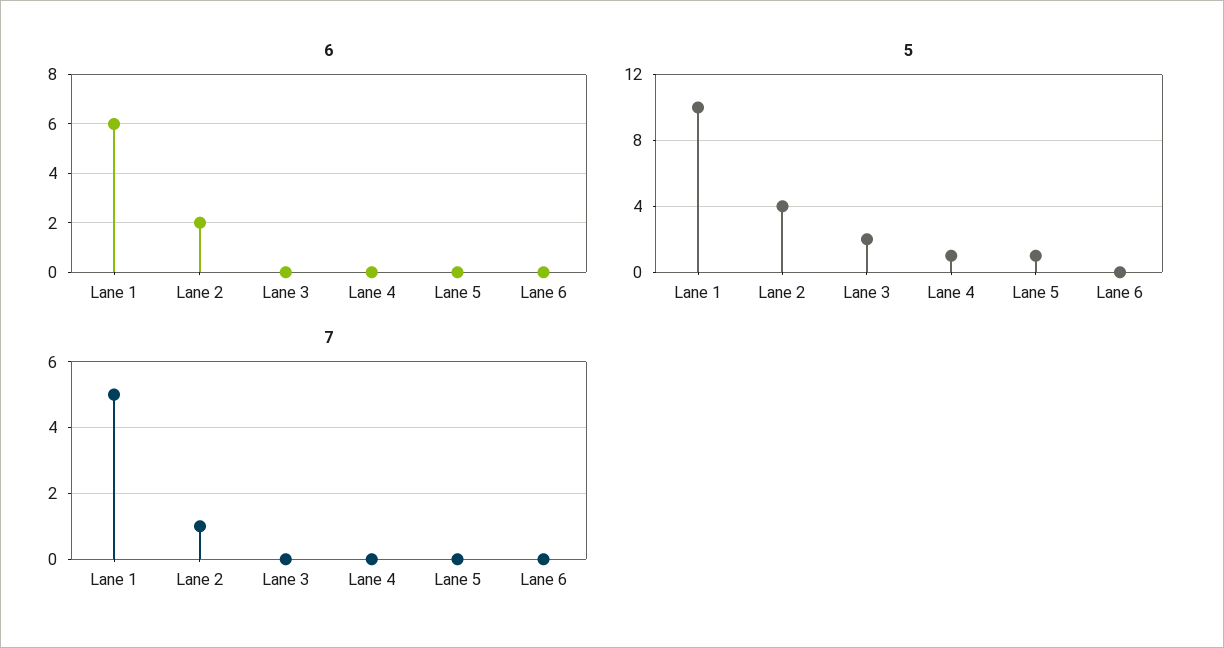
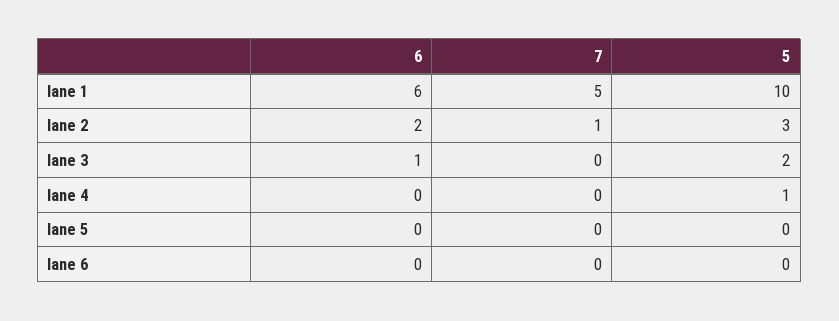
  {
    "6": {
      "Lane 1": 6,
      "Lane 2": 2,
-     "Lane 3": 0,
+     "Lane 3": 1,
      "Lane 4": 0,
      "Lane 5": 0,
      "Lane 6": 0
    },
    "5": {
      "Lane 1": 10,
-     "Lane 2": 4,
+     "Lane 2": 3,
      "Lane 3": 2,
      "Lane 4": 1,
-     "Lane 5": 1,
+     "Lane 5": 0,
      "Lane 6": 0
    },
    "7": {
      "Lane 1": 5,
      "Lane 2": 1,
      "Lane 3": 0,
      "Lane 4": 0,
      "Lane 5": 0,
      "Lane 6": 0
    }
  }

